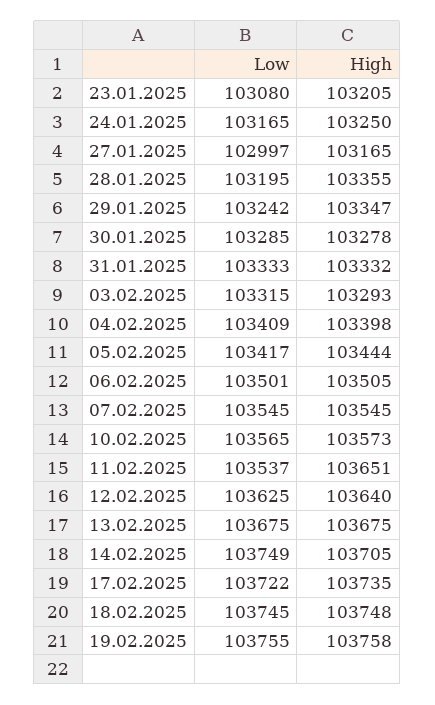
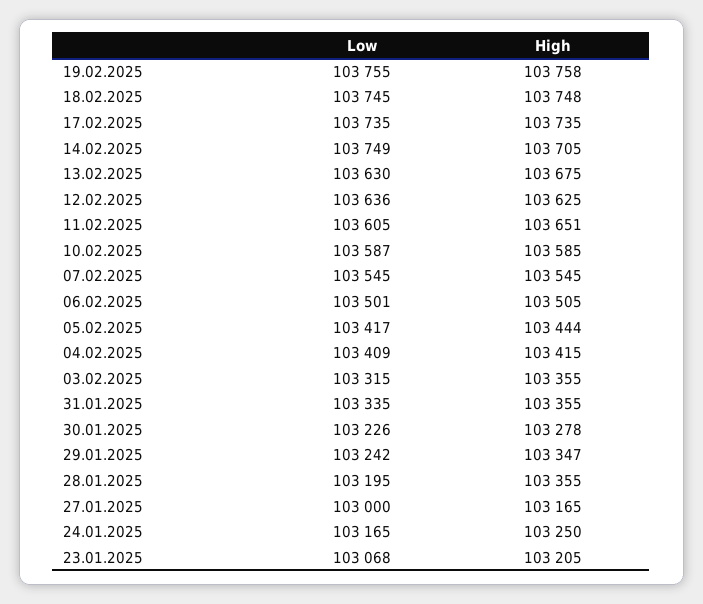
  {
    "Low": {
-     "23.01.2025": 103080,
+     "23.01.2025": 103068,
      "24.01.2025": 103165,
-     "27.01.2025": 102997,
+     "27.01.2025": 103000,
      "28.01.2025": 103195,
      "29.01.2025": 103242,
-     "30.01.2025": 103285,
+     "30.01.2025": 103226,
-     "31.01.2025": 103333,
+     "31.01.2025": 103335,
      "03.02.2025": 103315,
      "04.02.2025": 103409,
      "05.02.2025": 103417,
      "06.02.2025": 103501,
      "07.02.2025": 103545,
-     "10.02.2025": 103565,
+     "10.02.2025": 103587,
-     "11.02.2025": 103537,
+     "11.02.2025": 103605,
-     "12.02.2025": 103625,
+     "12.02.2025": 103636,
-     "13.02.2025": 103675,
+     "13.02.2025": 103630,
      "14.02.2025": 103749,
-     "17.02.2025": 103722,
+     "17.02.2025": 103735,
      "18.02.2025": 103745,
      "19.02.2025": 103755
    },
    "High": {
      "23.01.2025": 103205,
      "24.01.2025": 103250,
      "27.01.2025": 103165,
      "28.01.2025": 103355,
      "29.01.2025": 103347,
      "30.01.2025": 103278,
-     "31.01.2025": 103332,
+     "31.01.2025": 103355,
-     "03.02.2025": 103293,
+     "03.02.2025": 103355,
-     "04.02.2025": 103398,
+     "04.02.2025": 103415,
      "05.02.2025": 103444,
      "06.02.2025": 103505,
      "07.02.2025": 103545,
-     "10.02.2025": 103573,
+     "10.02.2025": 103585,
      "11.02.2025": 103651,
-     "12.02.2025": 103640,
+     "12.02.2025": 103625,
      "13.02.2025": 103675,
      "14.02.2025": 103705,
      "17.02.2025": 103735,
      "18.02.2025": 103748,
      "19.02.2025": 103758
    }
  }

